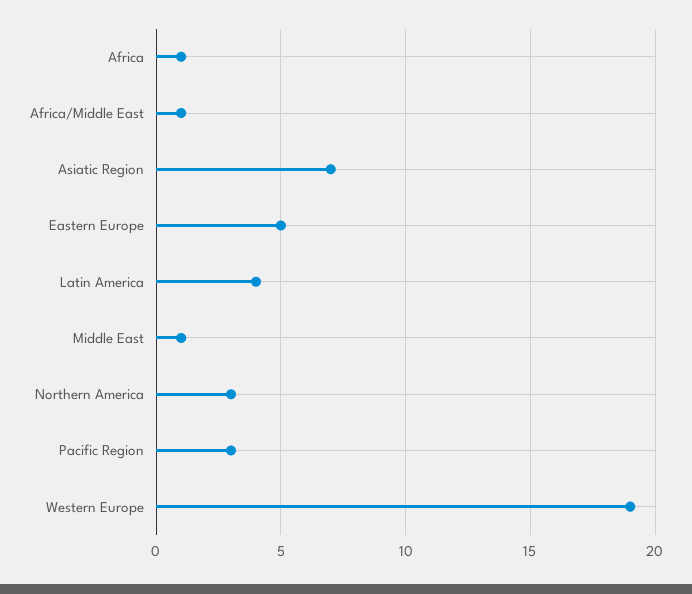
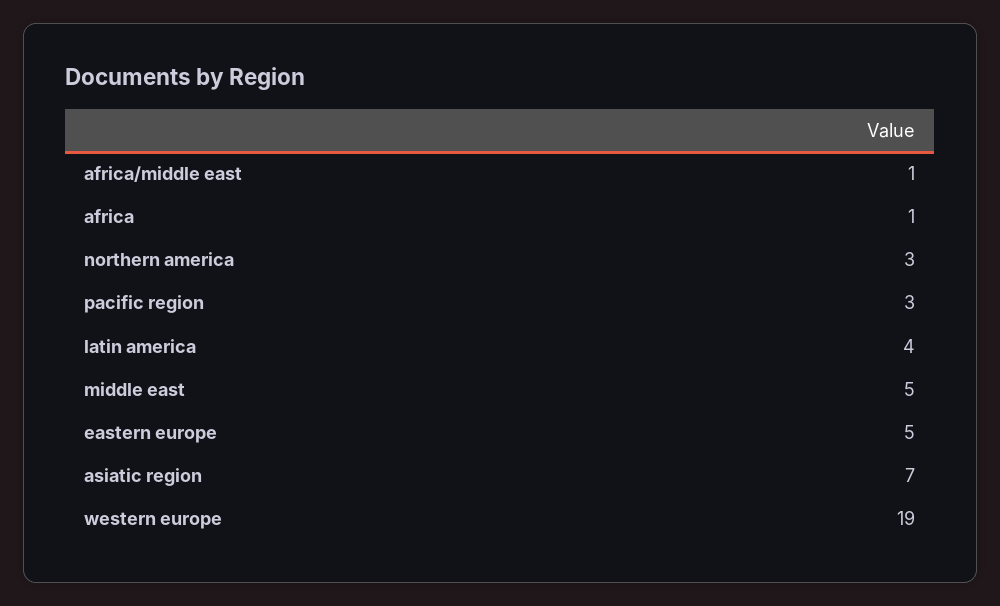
  {
    "Africa": 1,
    "Africa/Middle East": 1,
    "Asiatic Region": 7,
    "Eastern Europe": 5,
    "Latin America": 4,
-   "Middle East": 1,
+   "Middle East": 5,
    "Northern America": 3,
    "Pacific Region": 3,
    "Western Europe": 19
  }

